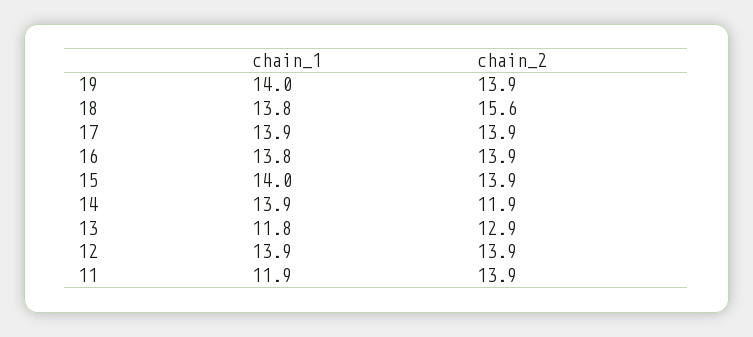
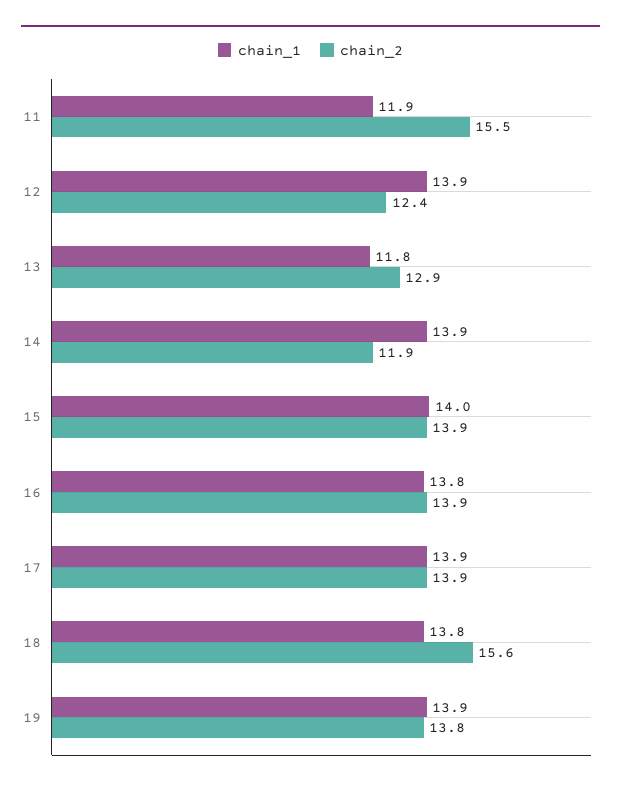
  {
    "chain_1": {
-     "19": 14,
+     "19": 13.9,
      "18": 13.8,
      "17": 13.9,
      "16": 13.8,
      "15": 14,
      "14": 13.9,
      "13": 11.8,
      "12": 13.9,
      "11": 11.9
    },
    "chain_2": {
-     "19": 13.9,
+     "19": 13.8,
      "18": 15.6,
      "17": 13.9,
      "16": 13.9,
      "15": 13.9,
      "14": 11.9,
      "13": 12.9,
-     "12": 13.9,
+     "12": 12.4,
-     "11": 13.9
+     "11": 15.5
    }
  }

